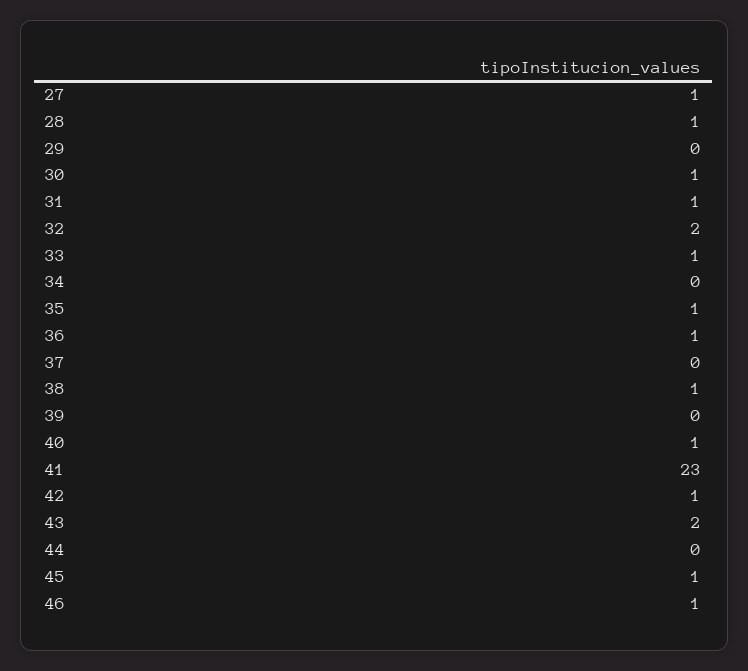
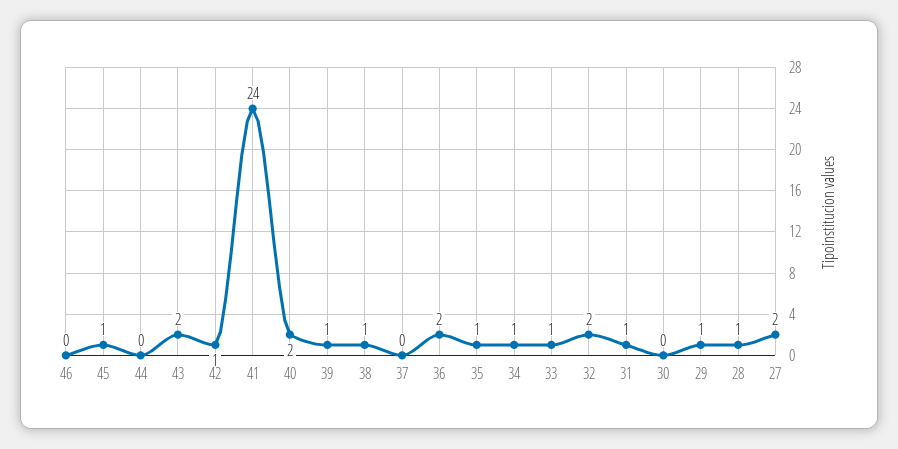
  {
-   "27": 1,
+   "27": 2,
    "28": 1,
-   "29": 0,
+   "29": 1,
-   "30": 1,
+   "30": 0,
    "31": 1,
    "32": 2,
    "33": 1,
-   "34": 0,
+   "34": 1,
    "35": 1,
-   "36": 1,
+   "36": 2,
    "37": 0,
    "38": 1,
-   "39": 0,
+   "39": 1,
-   "40": 1,
+   "40": 2,
-   "41": 23,
+   "41": 24,
    "42": 1,
    "43": 2,
    "44": 0,
    "45": 1,
-   "46": 1
+   "46": 0
  }

